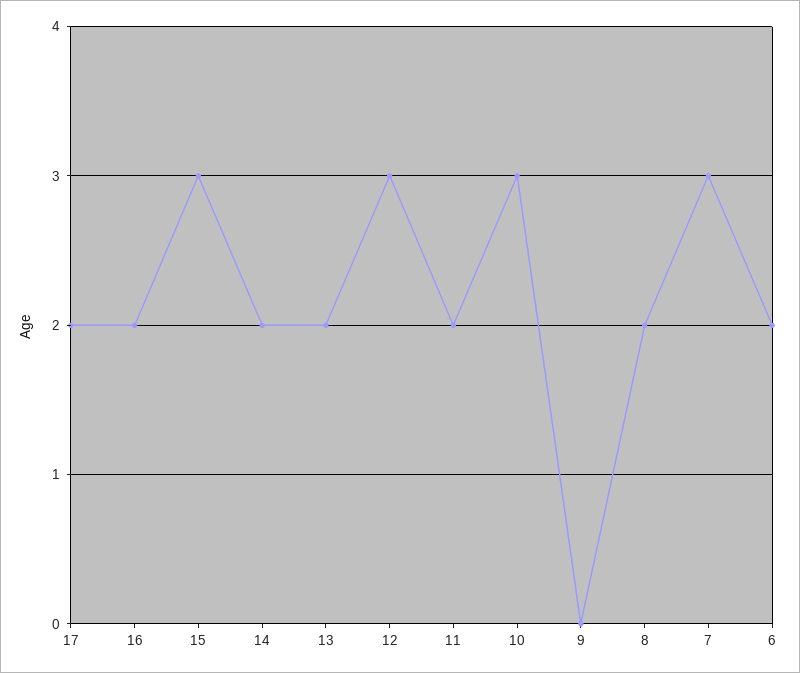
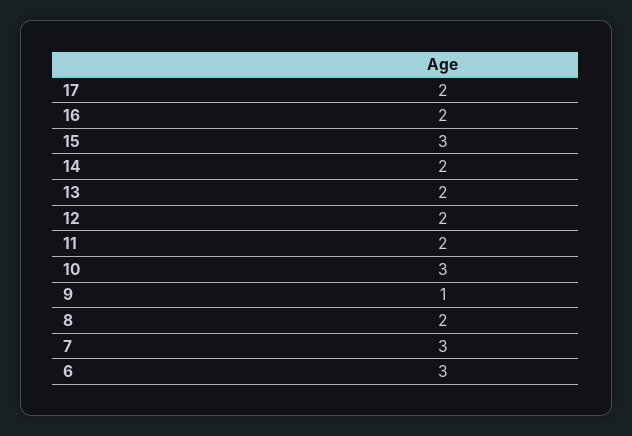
  {
    "17": 2,
    "16": 2,
    "15": 3,
    "14": 2,
    "13": 2,
-   "12": 3,
+   "12": 2,
    "11": 2,
    "10": 3,
-   "9": 0,
+   "9": 1,
    "8": 2,
    "7": 3,
-   "6": 2
+   "6": 3
  }

